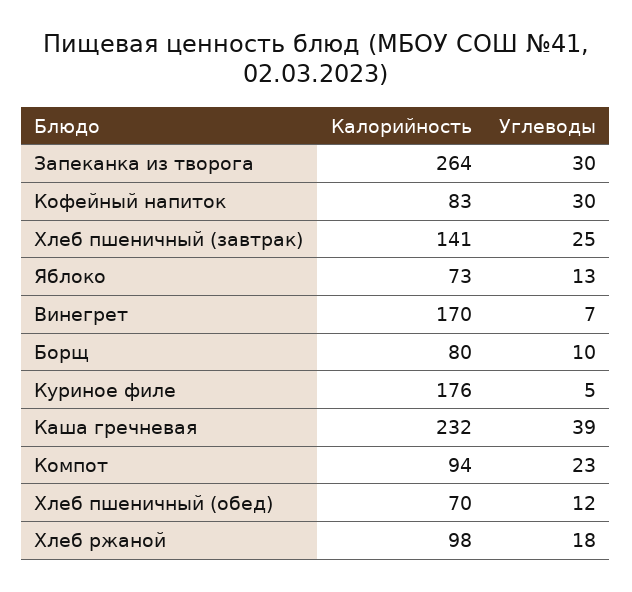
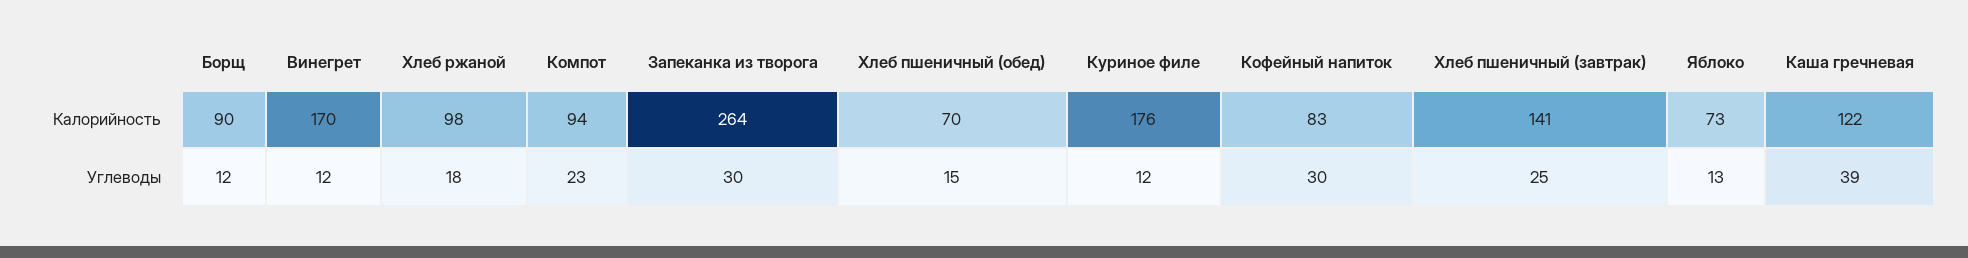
  {
    "Калорийность": {
      "Запеканка из творога": 264,
      "Кофейный напиток": 83,
      "Хлеб пшеничный (завтрак)": 141,
      "Яблоко": 73,
      "Винегрет": 170,
-     "Борщ": 80,
+     "Борщ": 90,
      "Куриное филе": 176,
-     "Каша гречневая": 232,
+     "Каша гречневая": 122,
      "Компот": 94,
      "Хлеб пшеничный (обед)": 70,
      "Хлеб ржаной": 98
    },
    "Углеводы": {
      "Запеканка из творога": 30,
      "Кофейный напиток": 30,
      "Хлеб пшеничный (завтрак)": 25,
      "Яблоко": 13,
-     "Винегрет": 7,
+     "Винегрет": 12,
-     "Борщ": 10,
+     "Борщ": 12,
-     "Куриное филе": 5,
+     "Куриное филе": 12,
      "Каша гречневая": 39,
      "Компот": 23,
-     "Хлеб пшеничный (обед)": 12,
+     "Хлеб пшеничный (обед)": 15,
      "Хлеб ржаной": 18
    }
  }

